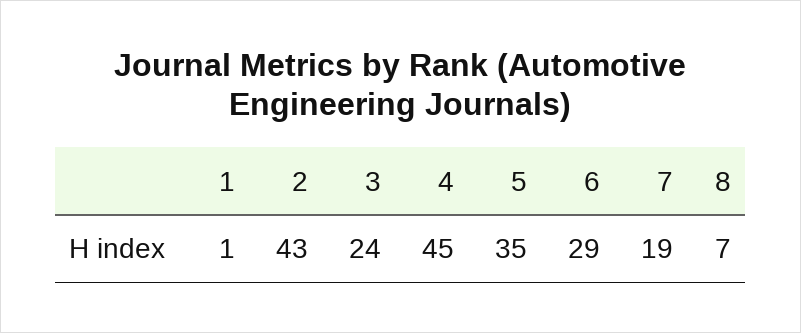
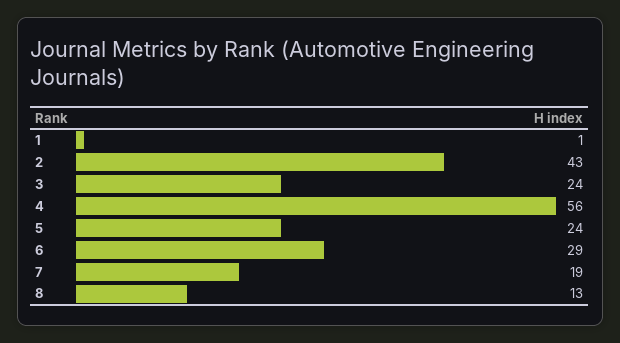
  {
    "1": 1,
    "2": 43,
    "3": 24,
-   "4": 45,
+   "4": 56,
-   "5": 35,
+   "5": 24,
    "6": 29,
    "7": 19,
-   "8": 7
+   "8": 13
  }

